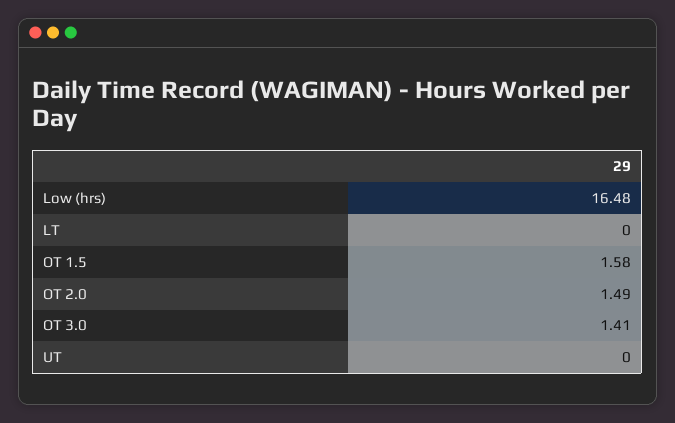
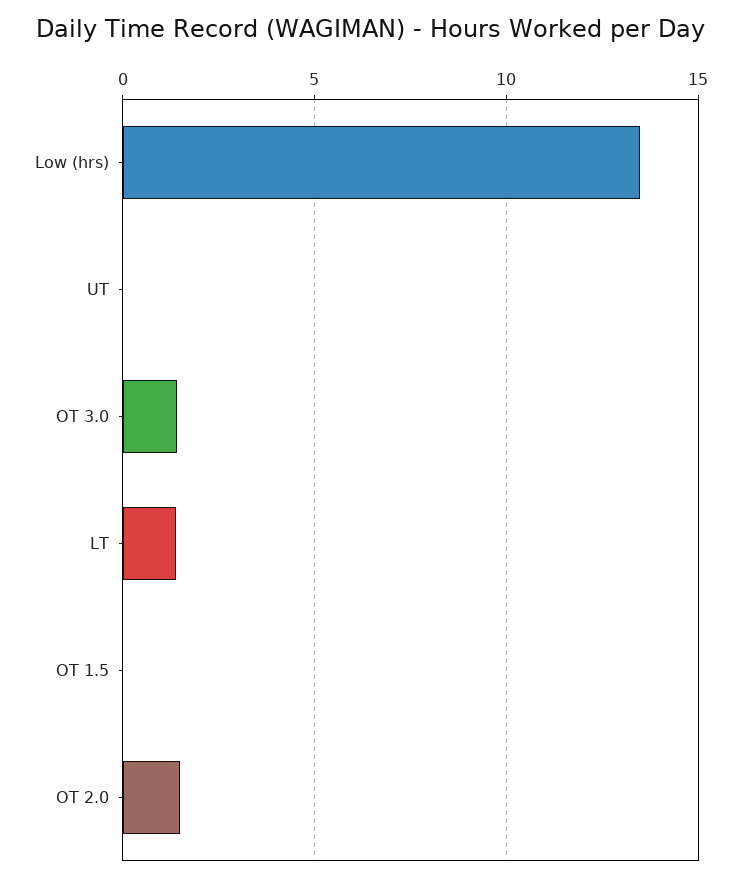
  {
-   "Low (hrs)": 16.48,
+   "Low (hrs)": 13.5,
-   "LT": 0,
+   "LT": 1.5,
-   "OT 1.5": 1.58,
+   "OT 1.5": 0,
    "OT 2.0": 1.49,
    "OT 3.0": 1.41,
    "UT": 0
  }

